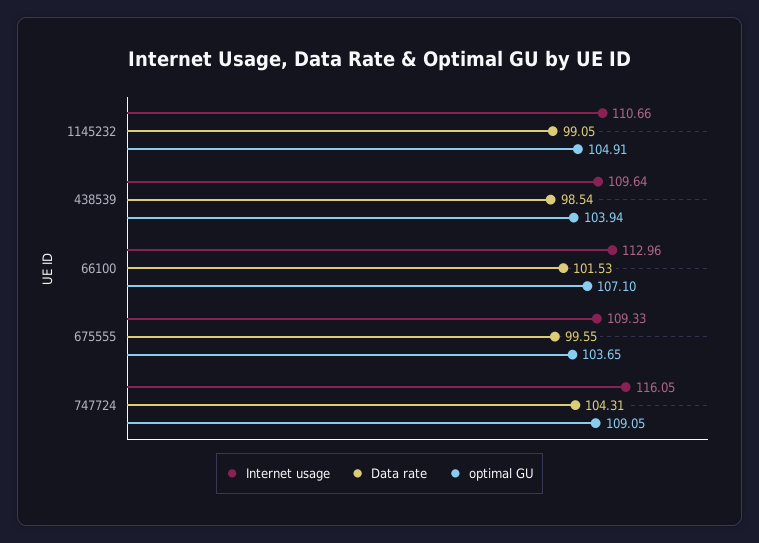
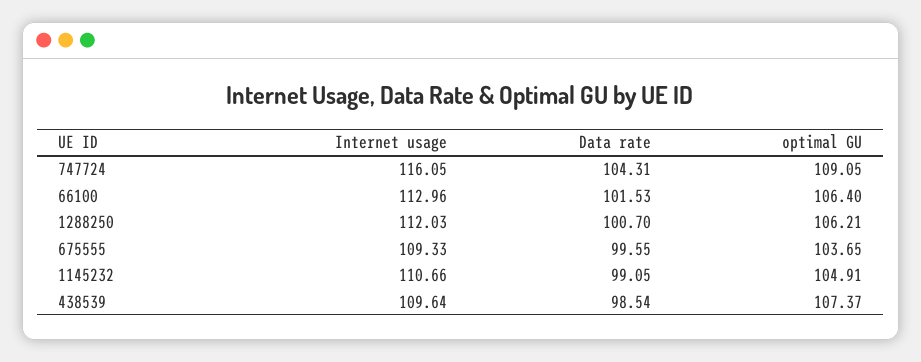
  {
    "Internet usage": {
      "1145232": 110.66,
      "438539": 109.64,
      "66100": 112.96,
      "675555": 109.33,
-     "747724": 116.05
+     "747724": 116.05,
+     "1288250": 112.03
    },
    "Data rate": {
      "1145232": 99.05,
      "438539": 98.54,
      "66100": 101.53,
      "675555": 99.55,
-     "747724": 104.31
+     "747724": 104.31,
+     "1288250": 100.7
    },
    "optimal GU": {
      "1145232": 104.91,
-     "438539": 103.94,
+     "438539": 107.37,
-     "66100": 107.1,
+     "66100": 106.4,
      "675555": 103.65,
-     "747724": 109.05
+     "747724": 109.05,
+     "1288250": 106.21
    }
  }

